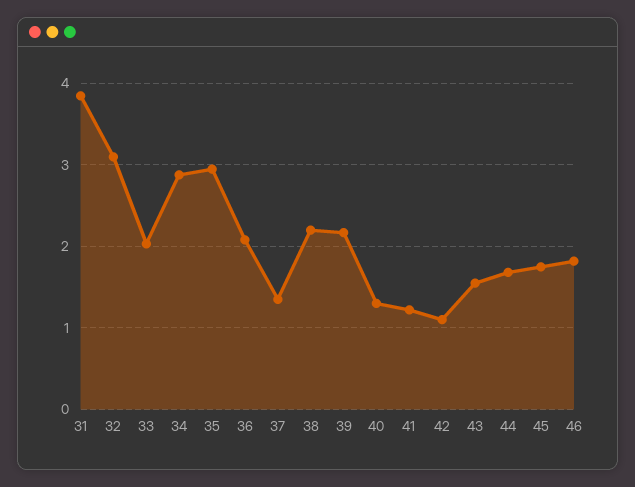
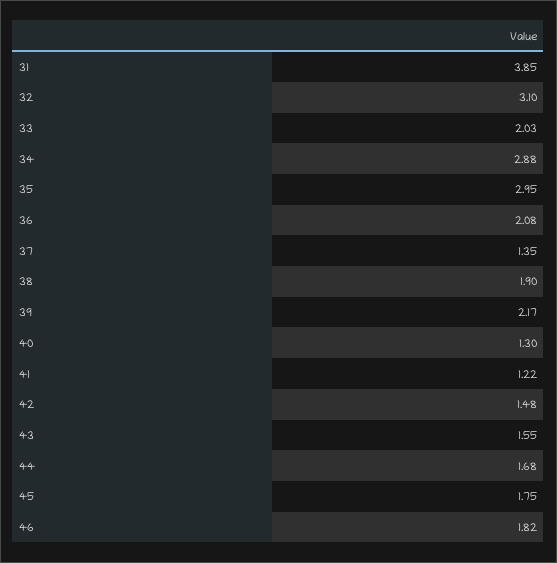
  {
    "31": 3.85,
    "32": 3.1,
    "33": 2.03,
    "34": 2.88,
    "35": 2.95,
    "36": 2.08,
    "37": 1.35,
-   "38": 2.2,
+   "38": 1.9,
    "39": 2.17,
    "40": 1.3,
    "41": 1.22,
-   "42": 1.1,
+   "42": 1.48,
    "43": 1.55,
    "44": 1.68,
    "45": 1.75,
    "46": 1.82
  }

